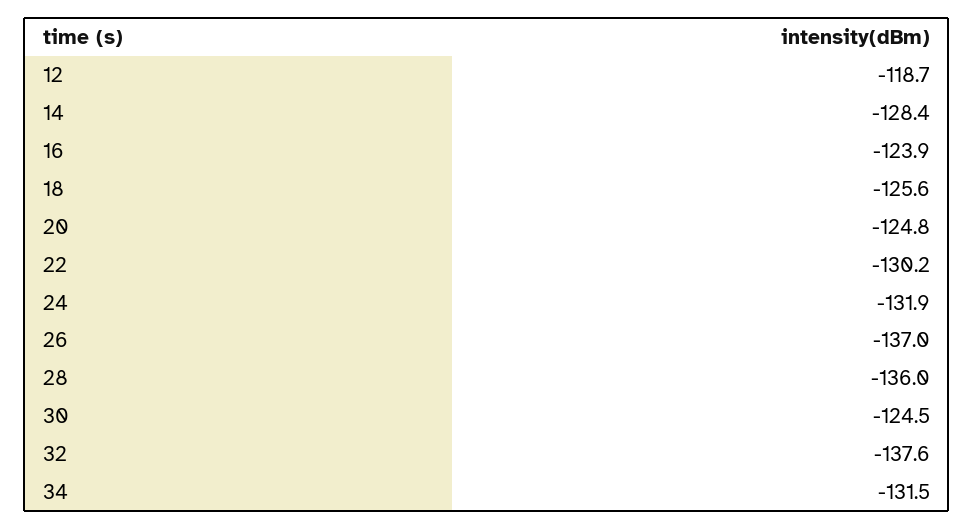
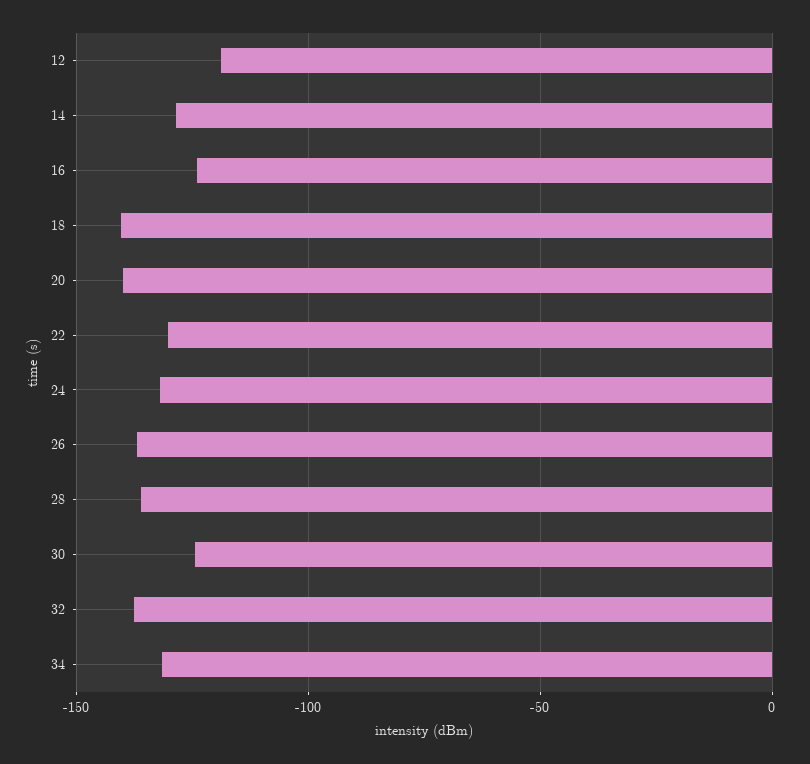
  {
    "12": -118.7,
    "14": -128.4,
    "16": -123.9,
-   "18": -125.6,
+   "18": -140,
-   "20": -124.8,
+   "20": -140,
    "22": -130.2,
    "24": -131.9,
    "26": -137,
    "28": -136,
    "30": -124.5,
    "32": -137.6,
    "34": -131.5
  }

